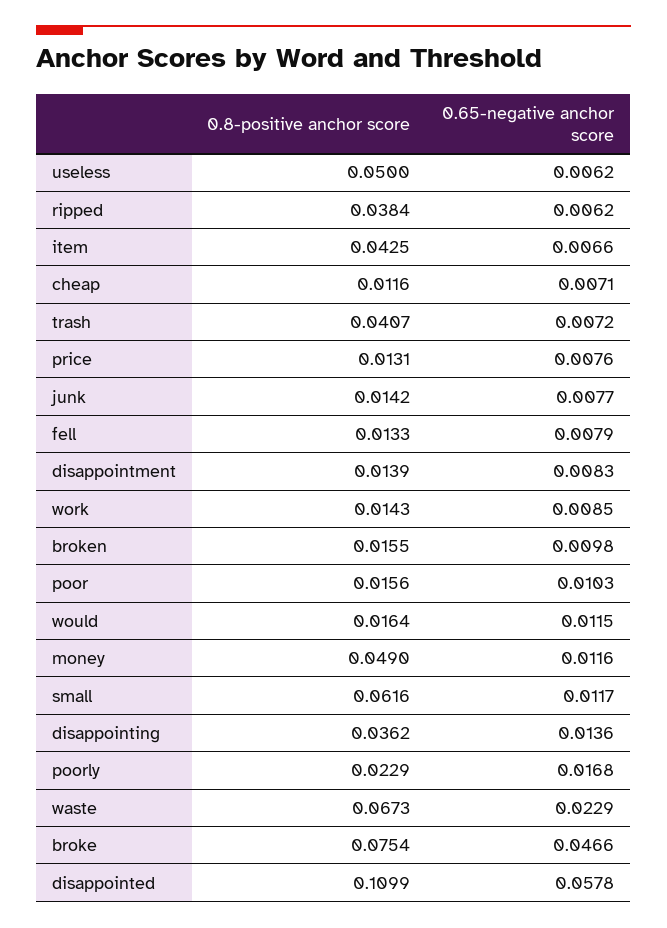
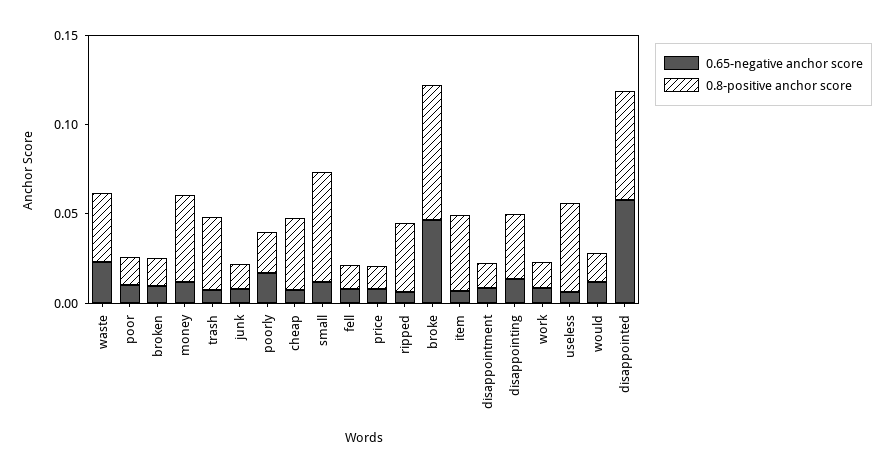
  {
    "0.8-positive anchor score": {
      "useless": 0.05,
      "ripped": 0.0384,
      "item": 0.0425,
-     "cheap": 0.0116,
+     "cheap": 0.04,
      "trash": 0.0407,
      "price": 0.0131,
      "junk": 0.0142,
      "fell": 0.0133,
      "disappointment": 0.0139,
      "work": 0.0143,
      "broken": 0.0155,
      "poor": 0.0156,
      "would": 0.0164,
      "money": 0.049,
      "small": 0.0616,
      "disappointing": 0.0362,
      "poorly": 0.0229,
-     "waste": 0.0673,
+     "waste": 0.04,
      "broke": 0.0754,
-     "disappointed": 0.1099
+     "disappointed": 0.06
    },
    "0.65-negative anchor score": {
      "useless": 0.0062,
      "ripped": 0.0062,
      "item": 0.0066,
      "cheap": 0.0071,
      "trash": 0.0072,
      "price": 0.0076,
      "junk": 0.0077,
      "fell": 0.0079,
      "disappointment": 0.0083,
      "work": 0.0085,
      "broken": 0.0098,
      "poor": 0.0103,
      "would": 0.0115,
      "money": 0.0116,
      "small": 0.0117,
      "disappointing": 0.0136,
      "poorly": 0.0168,
      "waste": 0.0229,
      "broke": 0.0466,
      "disappointed": 0.0578
    }
  }

